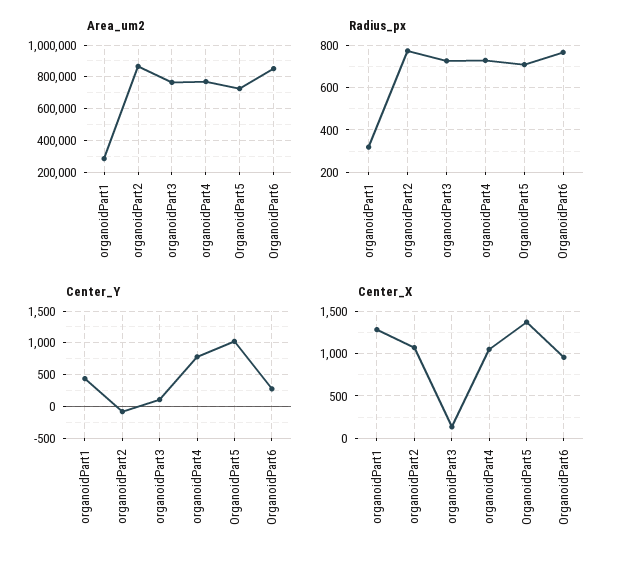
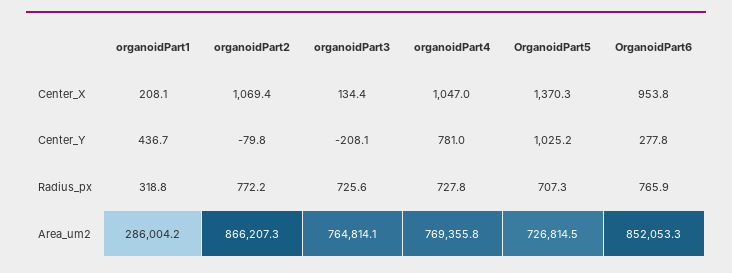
  {
    "Area_um2": {
      "organoidPart1": 286004.2,
      "organoidPart2": 866207.3,
      "organoidPart3": 764814.1,
      "organoidPart4": 769355.8,
      "OrganoidPart5": 726814.5,
      "OrganoidPart6": 852053.3
    },
    "Radius_px": {
      "organoidPart1": 318.8,
      "organoidPart2": 772.2,
      "organoidPart3": 725.6,
      "organoidPart4": 727.8,
      "OrganoidPart5": 707.3,
      "OrganoidPart6": 765.9
    },
    "Center_Y": {
      "organoidPart1": 436.7,
      "organoidPart2": -79.8,
-     "organoidPart3": 100,
+     "organoidPart3": -208.1,
      "organoidPart4": 781,
      "OrganoidPart5": 1025.2,
      "OrganoidPart6": 277.8
    },
    "Center_X": {
-     "organoidPart1": 1300,
+     "organoidPart1": 208.1,
      "organoidPart2": 1069.4,
      "organoidPart3": 134.4,
      "organoidPart4": 1047,
      "OrganoidPart5": 1370.3,
      "OrganoidPart6": 953.8
    }
  }

